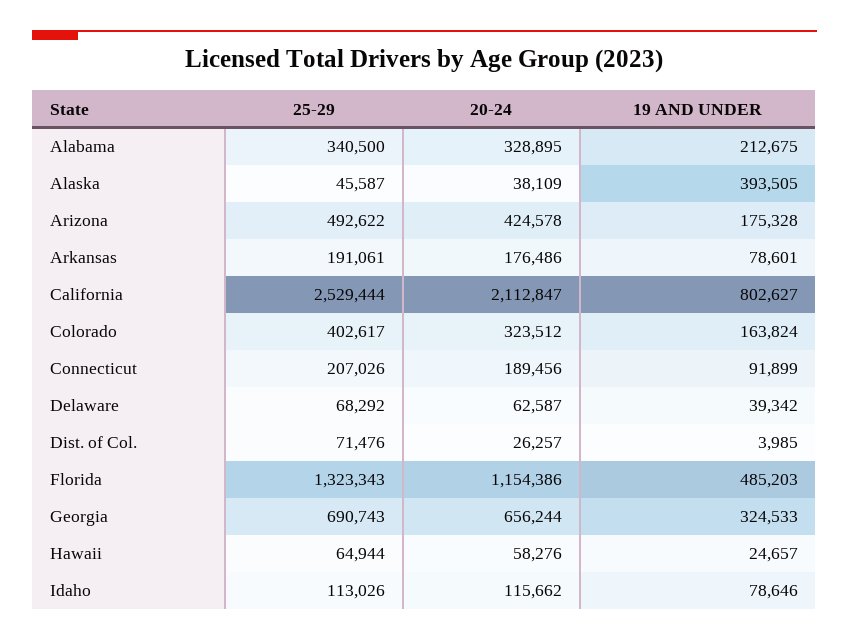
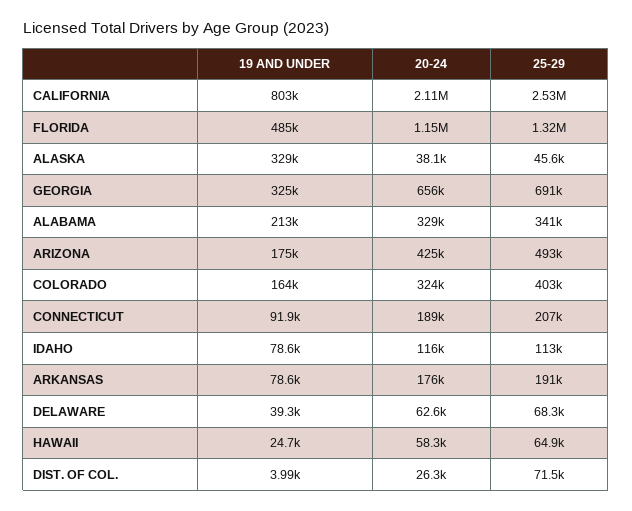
  {
    "25-29": {
      "Alabama": 340500,
      "Alaska": 45587,
      "Arizona": 492622,
      "Arkansas": 191061,
      "California": 2529444,
      "Colorado": 402617,
      "Connecticut": 207026,
      "Delaware": 68292,
      "Dist. of Col.": 71476,
      "Florida": 1323343,
      "Georgia": 690743,
      "Hawaii": 64944,
      "Idaho": 113026
    },
    "20-24": {
      "Alabama": 328895,
      "Alaska": 38109,
      "Arizona": 424578,
      "Arkansas": 176486,
      "California": 2112847,
      "Colorado": 323512,
      "Connecticut": 189456,
      "Delaware": 62587,
      "Dist. of Col.": 26257,
      "Florida": 1154386,
      "Georgia": 656244,
      "Hawaii": 58276,
      "Idaho": 115662
    },
    "19 AND UNDER": {
      "Alabama": 212675,
-     "Alaska": 393505,
+     "Alaska": 329000,
      "Arizona": 175328,
      "Arkansas": 78601,
      "California": 802627,
      "Colorado": 163824,
      "Connecticut": 91899,
      "Delaware": 39342,
      "Dist. of Col.": 3985,
      "Florida": 485203,
      "Georgia": 324533,
      "Hawaii": 24657,
      "Idaho": 78646
    }
  }

